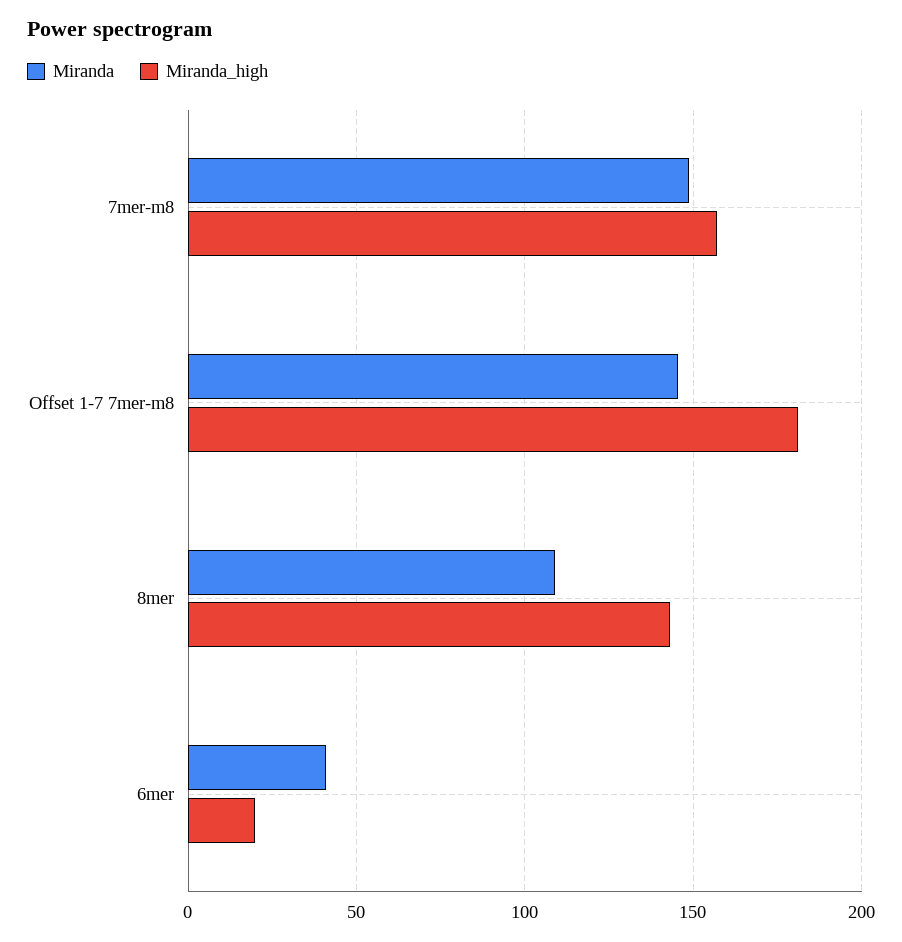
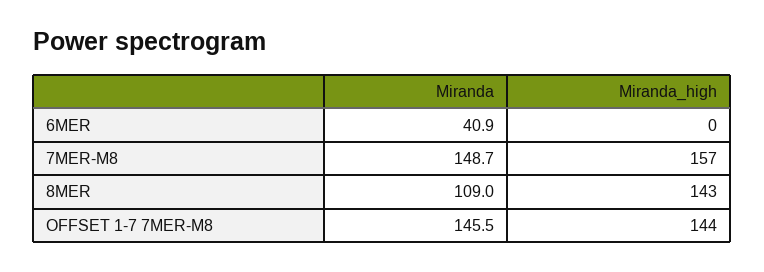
  {
    "Miranda": {
      "7mer-m8": 148.7,
      "Offset 1-7 7mer-m8": 145.5,
      "8mer": 109,
      "6mer": 40.9
    },
    "Miranda_high": {
      "7mer-m8": 157,
-     "Offset 1-7 7mer-m8": 180,
+     "Offset 1-7 7mer-m8": 144,
      "8mer": 143,
-     "6mer": 20
+     "6mer": 0
    }
  }

